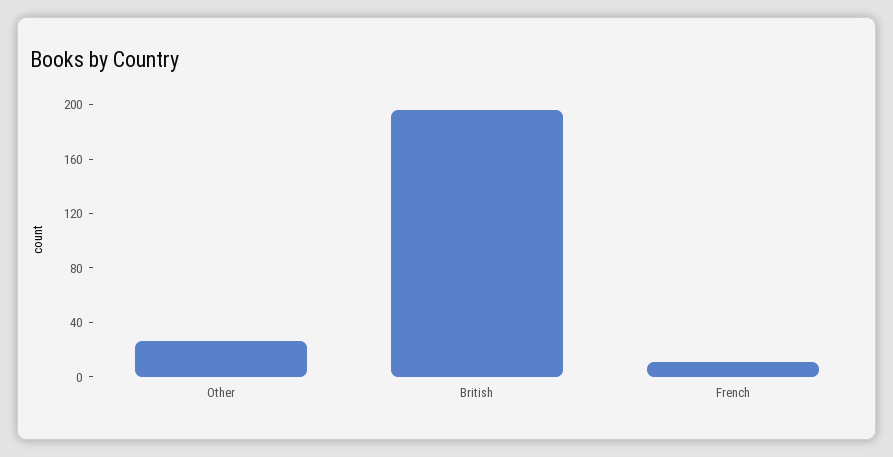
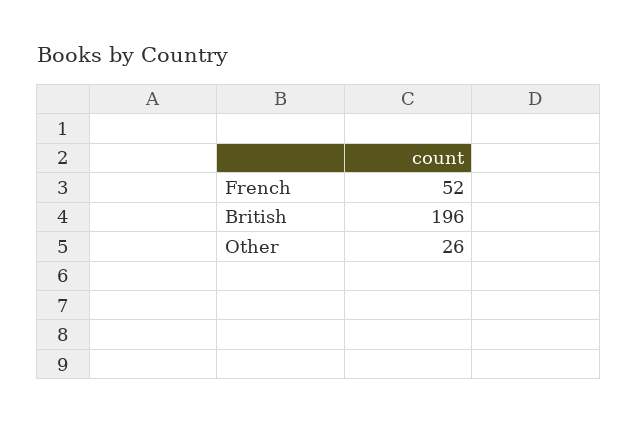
  {
    "Other": 26,
    "British": 196,
-   "French": 10
+   "French": 52
  }

